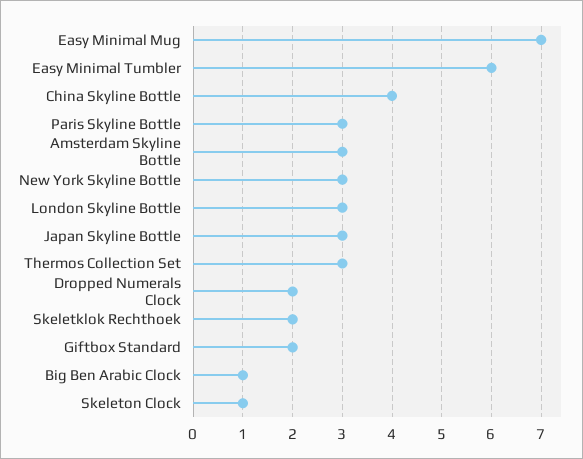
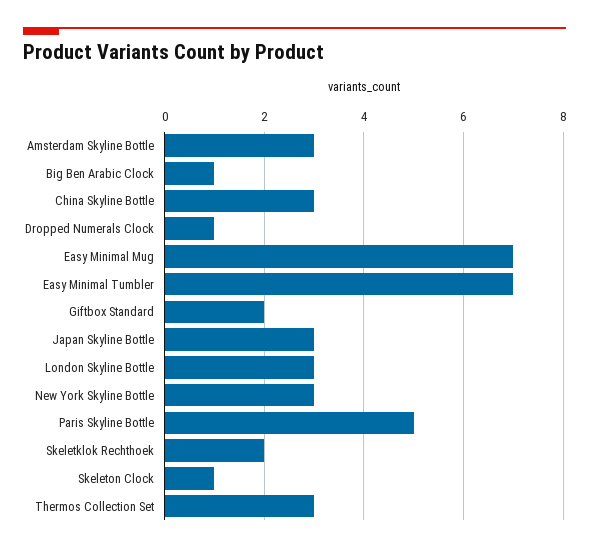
  {
    "Easy Minimal Mug": 7,
-   "Easy Minimal Tumbler": 6,
+   "Easy Minimal Tumbler": 7,
-   "China Skyline Bottle": 4,
+   "China Skyline Bottle": 3,
-   "Paris Skyline Bottle": 3,
+   "Paris Skyline Bottle": 5,
    "Amsterdam Skyline Bottle": 3,
    "New York Skyline Bottle": 3,
    "London Skyline Bottle": 3,
    "Japan Skyline Bottle": 3,
    "Thermos Collection Set": 3,
-   "Dropped Numerals Clock": 2,
+   "Dropped Numerals Clock": 1,
    "Skeletklok Rechthoek": 2,
    "Giftbox Standard": 2,
    "Big Ben Arabic Clock": 1,
    "Skeleton Clock": 1
  }

